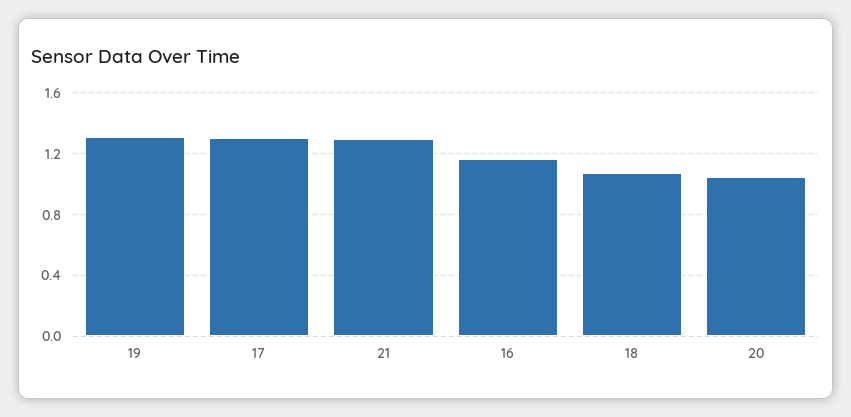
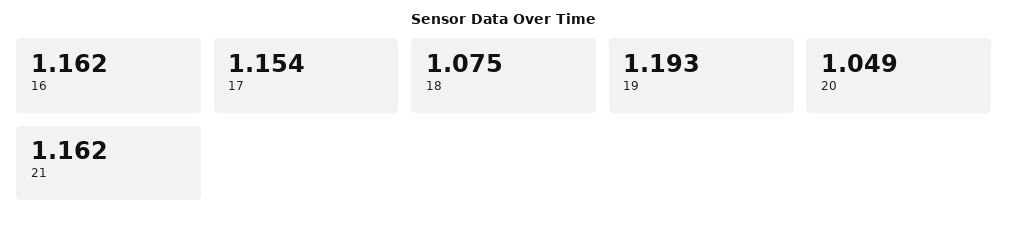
  {
-   "19": 1.3,
+   "19": 1.193,
-   "17": 1.3,
+   "17": 1.154,
-   "21": 1.3,
+   "21": 1.162,
    "16": 1.162,
    "18": 1.075,
    "20": 1.049
  }

